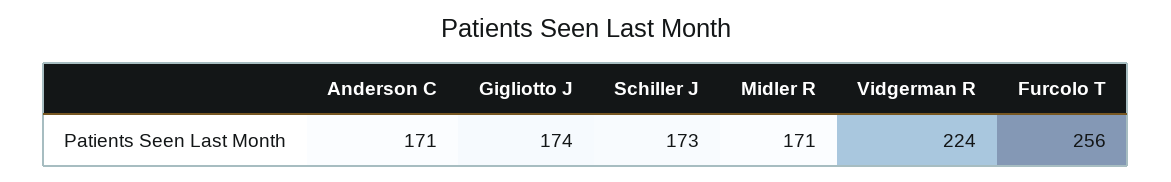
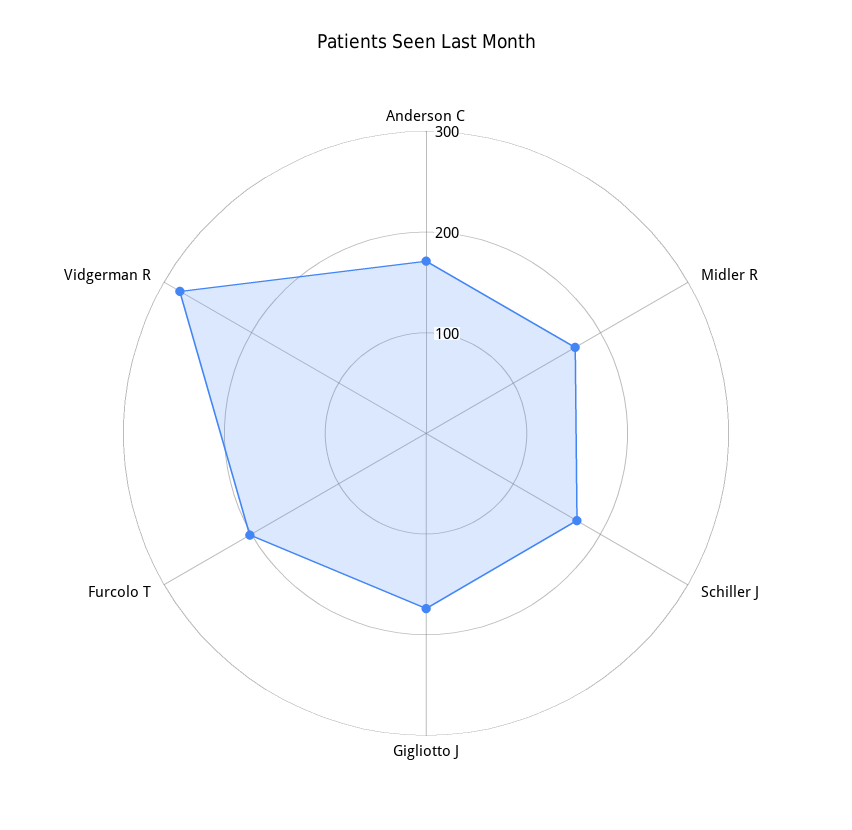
  {
    "Anderson C": 171,
    "Gigliotto J": 174,
    "Schiller J": 173,
    "Midler R": 171,
-   "Vidgerman R": 224,
+   "Vidgerman R": 280,
-   "Furcolo T": 256
+   "Furcolo T": 200
  }

